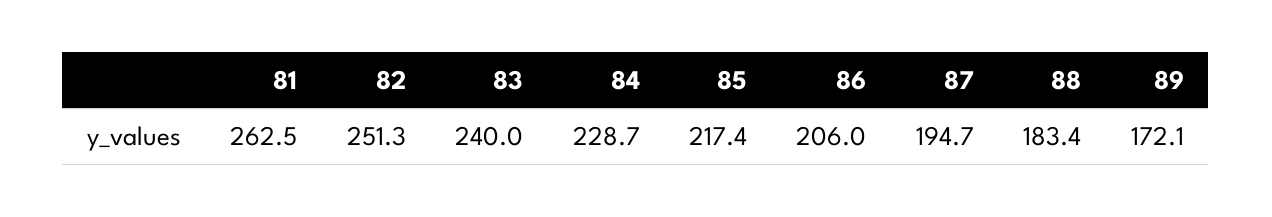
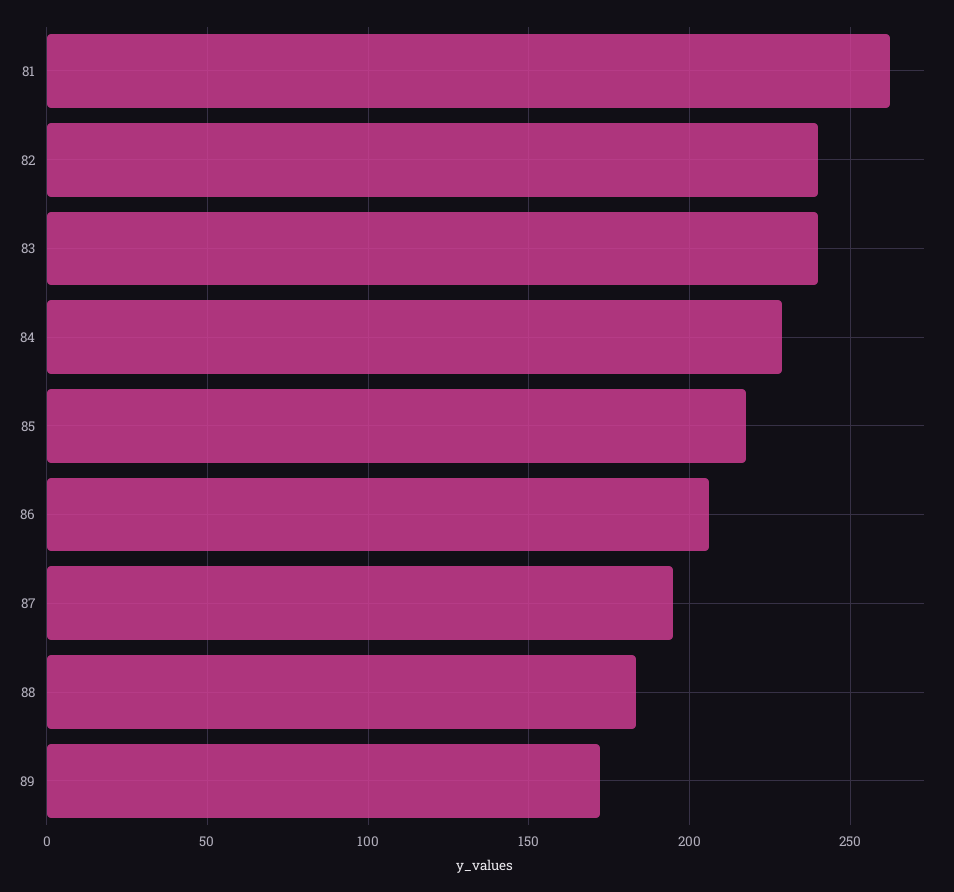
  {
    "81": 262.5,
-   "82": 251.3,
+   "82": 240,
    "83": 240,
    "84": 228.7,
    "85": 217.4,
    "86": 206,
    "87": 194.7,
    "88": 183.4,
    "89": 172.1
  }

